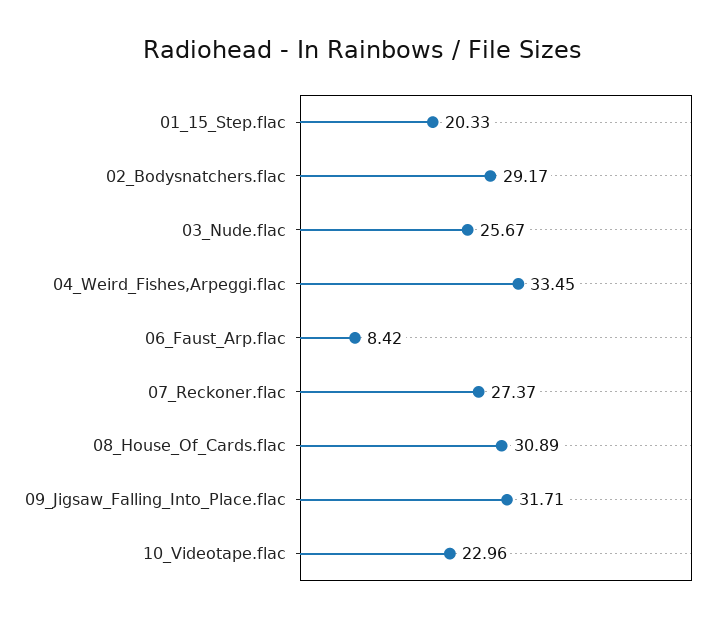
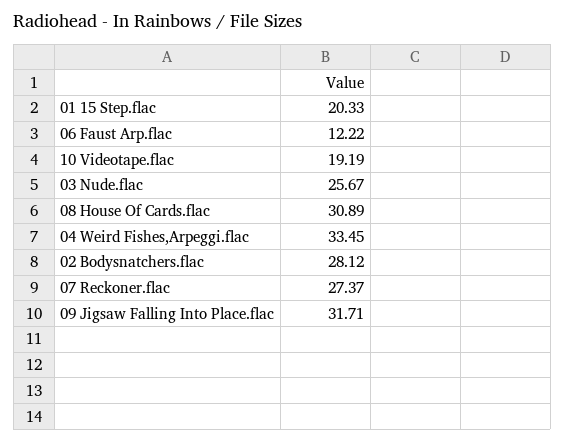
  {
    "01_15_Step.flac": 20.33,
-   "02_Bodysnatchers.flac": 29.17,
+   "02_Bodysnatchers.flac": 28.12,
    "03_Nude.flac": 25.67,
    "04_Weird_Fishes,Arpeggi.flac": 33.45,
-   "06_Faust_Arp.flac": 8.42,
+   "06_Faust_Arp.flac": 12.22,
    "07_Reckoner.flac": 27.37,
    "08_House_Of_Cards.flac": 30.89,
    "09_Jigsaw_Falling_Into_Place.flac": 31.71,
-   "10_Videotape.flac": 22.96
+   "10_Videotape.flac": 19.19
  }

